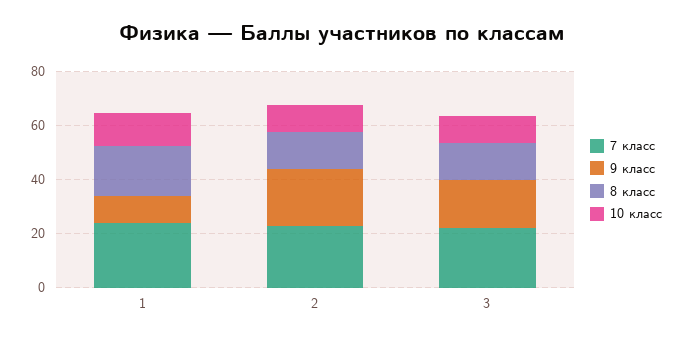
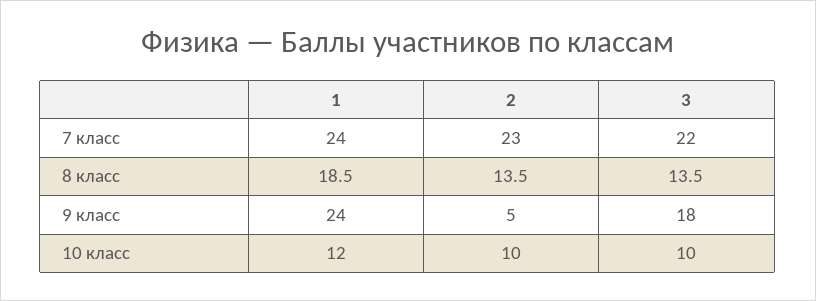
  {
    "7 класс": {
      "1": 24,
      "2": 23,
      "3": 22
    },
    "9 класс": {
-     "1": 10,
+     "1": 24,
-     "2": 20,
+     "2": 5,
      "3": 18
    },
    "8 класс": {
      "1": 18.5,
      "2": 13.5,
      "3": 13.5
    },
    "10 класс": {
      "1": 12,
      "2": 10,
      "3": 10
    }
  }

